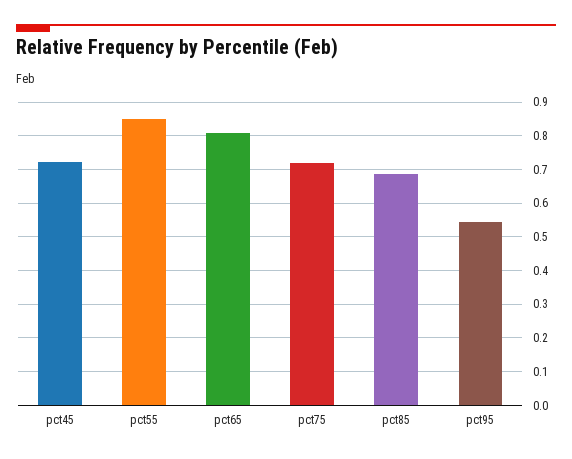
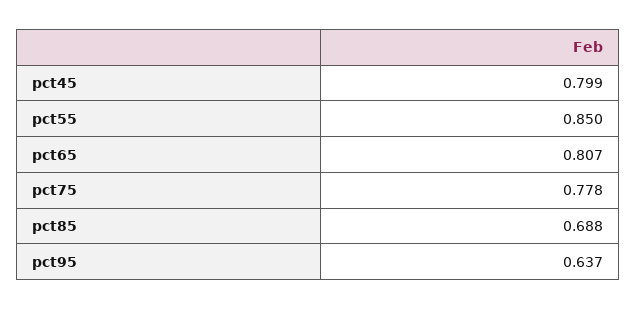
  {
-   "pct45": 0.72,
+   "pct45": 0.799,
    "pct55": 0.85,
    "pct65": 0.807,
-   "pct75": 0.72,
+   "pct75": 0.778,
    "pct85": 0.688,
-   "pct95": 0.54
+   "pct95": 0.637
  }

